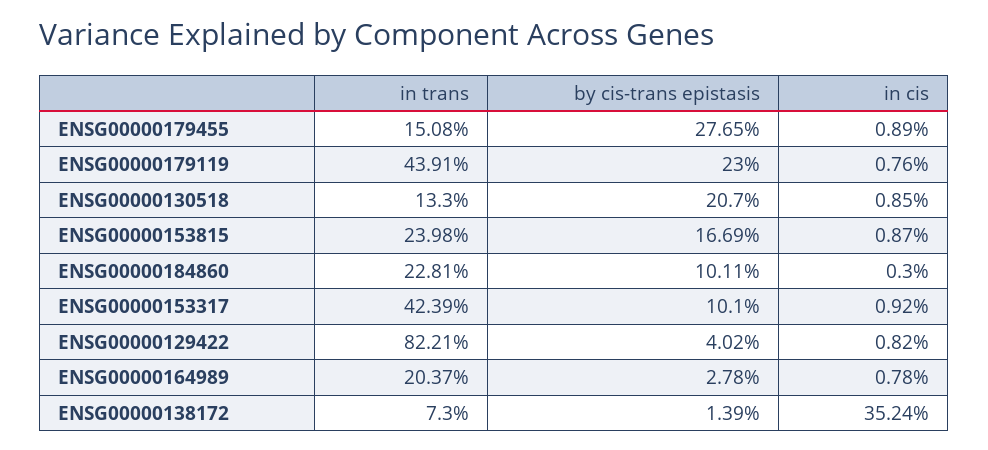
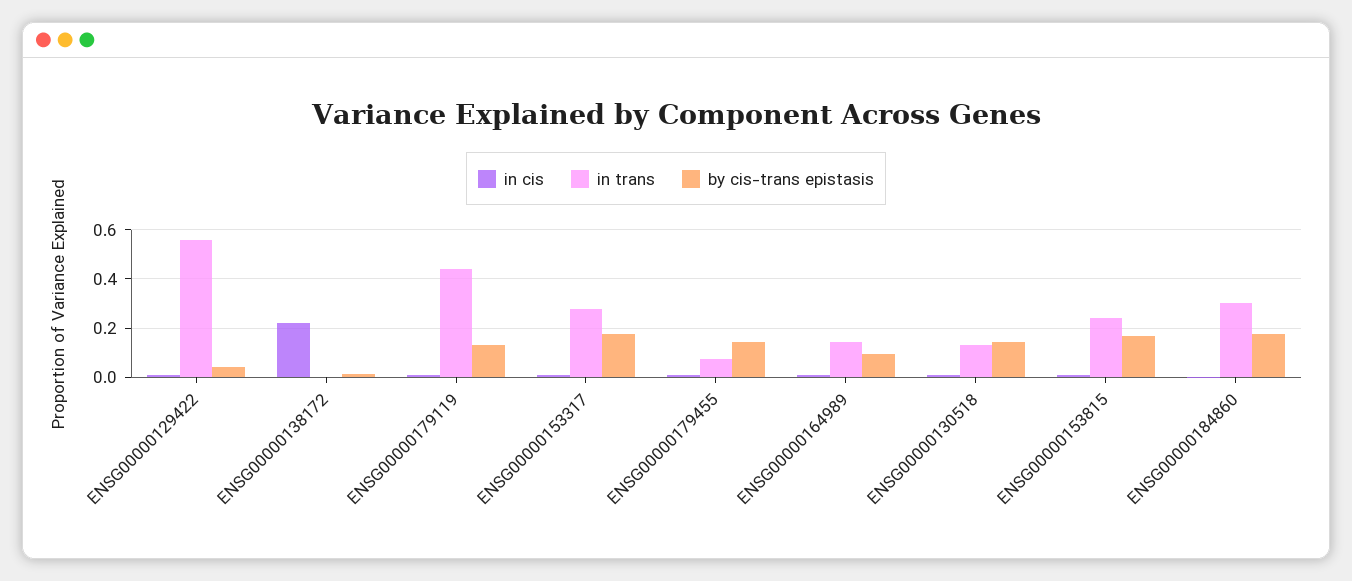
  {
    "in trans": {
-     "ENSG00000179455": 0.1508,
+     "ENSG00000179455": 0.075,
      "ENSG00000179119": 0.4391,
      "ENSG00000130518": 0.133,
      "ENSG00000153815": 0.2398,
-     "ENSG00000184860": 0.2281,
+     "ENSG00000184860": 0.3,
-     "ENSG00000153317": 0.4239,
+     "ENSG00000153317": 0.275,
-     "ENSG00000129422": 0.8221,
+     "ENSG00000129422": 0.55,
-     "ENSG00000164989": 0.2037,
+     "ENSG00000164989": 0.15,
-     "ENSG00000138172": 0.073
+     "ENSG00000138172": 0
    },
    "by cis-trans epistasis": {
-     "ENSG00000179455": 0.2765,
+     "ENSG00000179455": 0.15,
-     "ENSG00000179119": 0.23,
+     "ENSG00000179119": 0.125,
-     "ENSG00000130518": 0.207,
+     "ENSG00000130518": 0.15,
      "ENSG00000153815": 0.1669,
-     "ENSG00000184860": 0.1011,
+     "ENSG00000184860": 0.175,
-     "ENSG00000153317": 0.101,
+     "ENSG00000153317": 0.175,
      "ENSG00000129422": 0.0402,
-     "ENSG00000164989": 0.0278,
+     "ENSG00000164989": 0.1,
      "ENSG00000138172": 0.0139
    },
    "in cis": {
      "ENSG00000179455": 0.0089,
      "ENSG00000179119": 0.0076,
      "ENSG00000130518": 0.0085,
      "ENSG00000153815": 0.0087,
      "ENSG00000184860": 0.003,
      "ENSG00000153317": 0.0092,
      "ENSG00000129422": 0.0082,
      "ENSG00000164989": 0.0078,
-     "ENSG00000138172": 0.3524
+     "ENSG00000138172": 0.225
    }
  }

